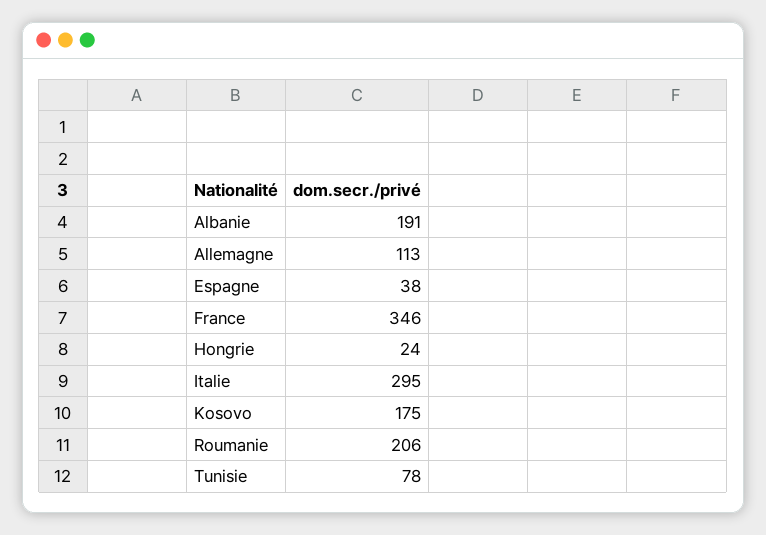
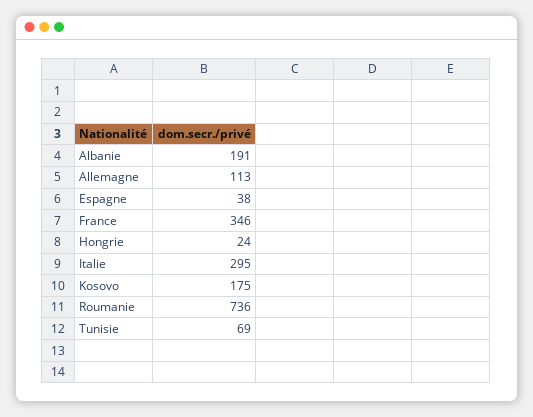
  {
    "Albanie": 191,
    "Allemagne": 113,
    "Espagne": 38,
    "France": 346,
    "Hongrie": 24,
    "Italie": 295,
    "Kosovo": 175,
-   "Roumanie": 206,
+   "Roumanie": 736,
-   "Tunisie": 78
+   "Tunisie": 69
  }

